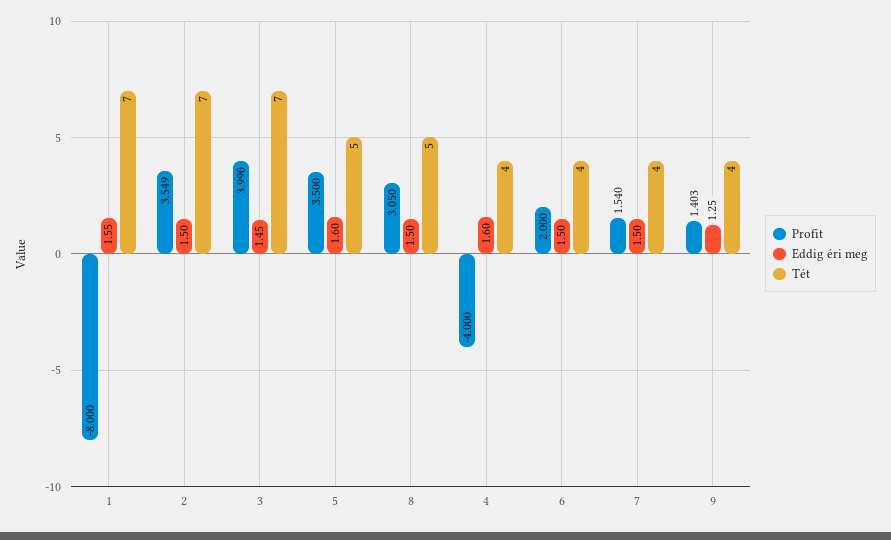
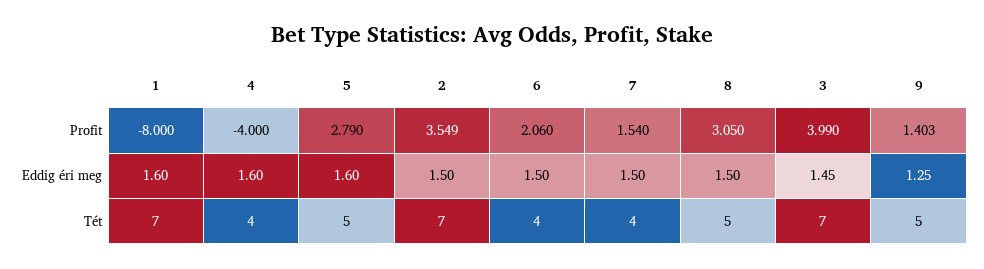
  {
    "Profit": {
      "1": -8,
      "2": 3.549,
      "3": 3.99,
-     "5": 3.5,
+     "5": 2.79,
      "8": 3.05,
      "4": -4,
-     "6": 2,
+     "6": 2.06,
      "7": 1.54,
      "9": 1.403
    },
    "Eddig éri meg": {
-     "1": 1.55,
+     "1": 1.6,
      "2": 1.5,
      "3": 1.45,
      "5": 1.6,
      "8": 1.5,
      "4": 1.6,
      "6": 1.5,
      "7": 1.5,
      "9": 1.25
    },
    "Tét": {
      "1": 7,
      "2": 7,
      "3": 7,
      "5": 5,
      "8": 5,
      "4": 4,
      "6": 4,
      "7": 4,
-     "9": 4
+     "9": 5
    }
  }

